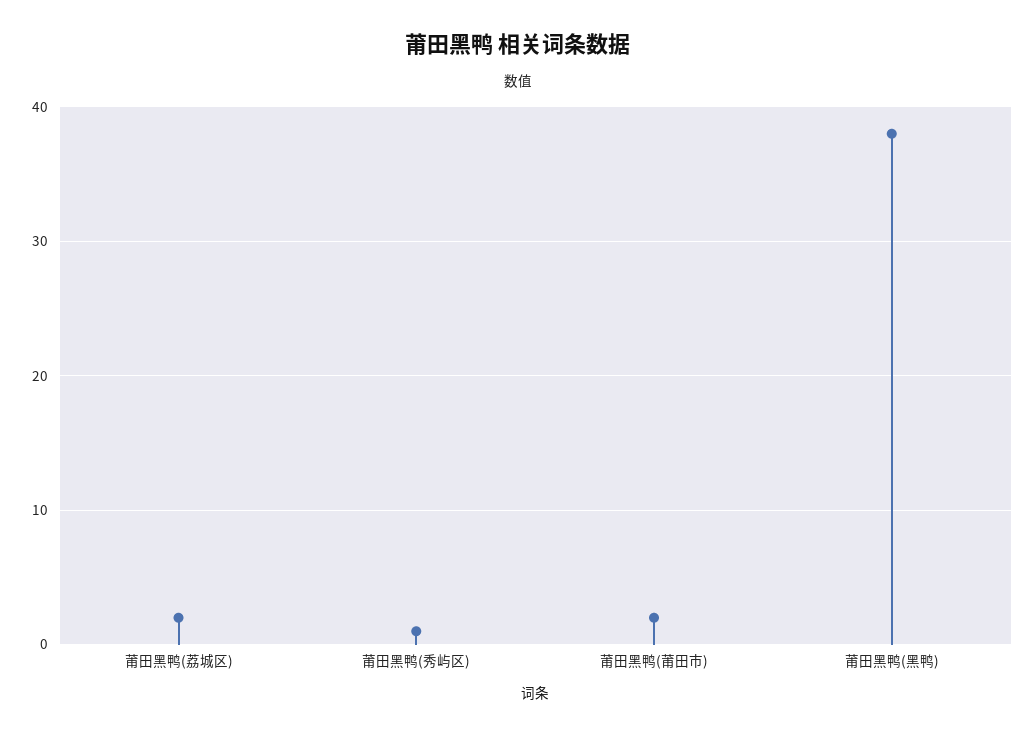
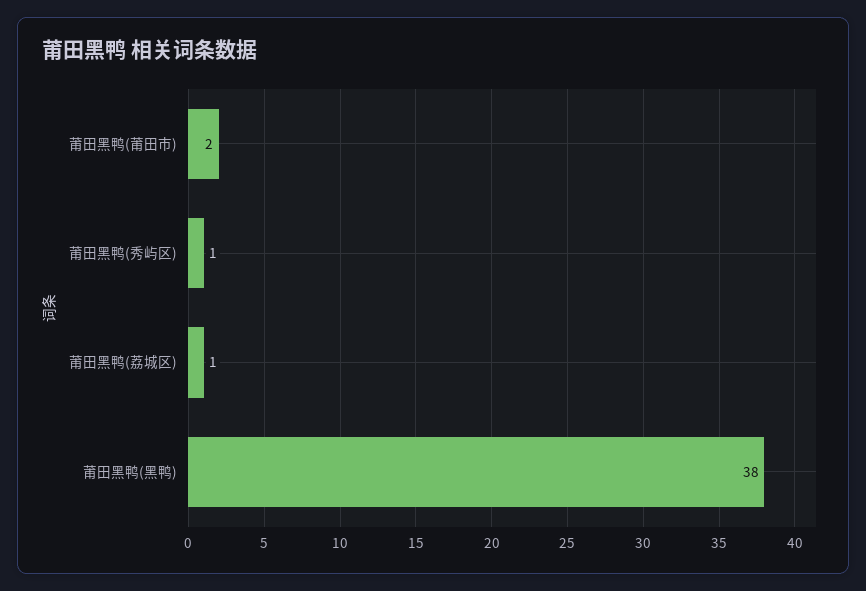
  {
-   "莆田黑鸭(荔城区)": 2,
+   "莆田黑鸭(荔城区)": 1,
    "莆田黑鸭(秀屿区)": 1,
    "莆田黑鸭(莆田市)": 2,
    "莆田黑鸭(黑鸭)": 38
  }

